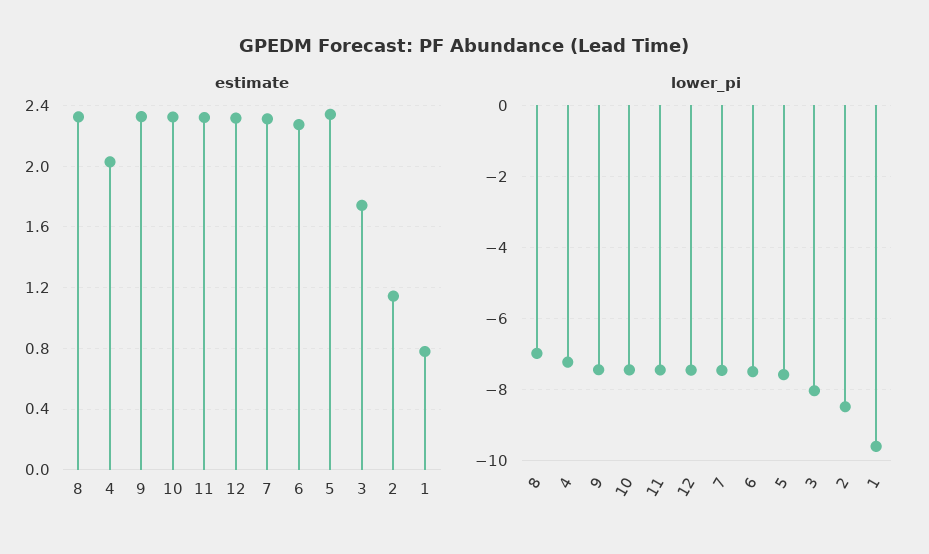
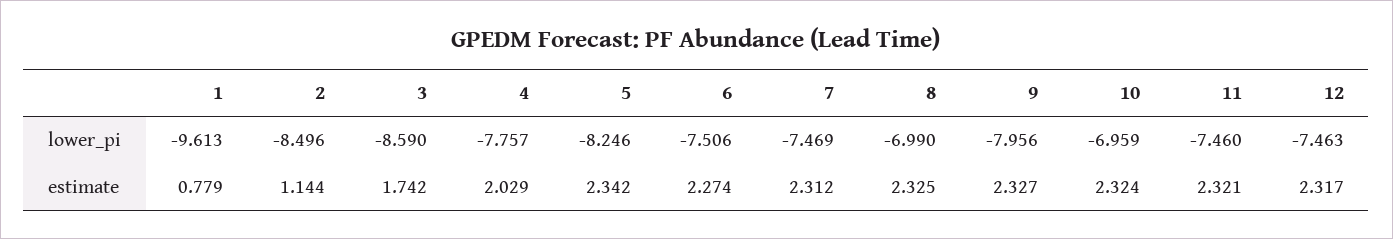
  {
    "estimate": {
      "8": 2.325,
      "4": 2.029,
      "9": 2.327,
      "10": 2.324,
      "11": 2.321,
      "12": 2.317,
      "7": 2.312,
      "6": 2.274,
      "5": 2.342,
      "3": 1.742,
      "2": 1.144,
      "1": 0.779
    },
    "lower_pi": {
      "8": -6.99,
-     "4": -7.2,
+     "4": -7.757,
-     "9": -7.4,
+     "9": -7.956,
-     "10": -7.4,
+     "10": -6.959,
      "11": -7.46,
      "12": -7.463,
      "7": -7.469,
      "6": -7.506,
-     "5": -7.6,
+     "5": -8.246,
-     "3": -8,
+     "3": -8.59,
      "2": -8.496,
      "1": -9.613
    }
  }

